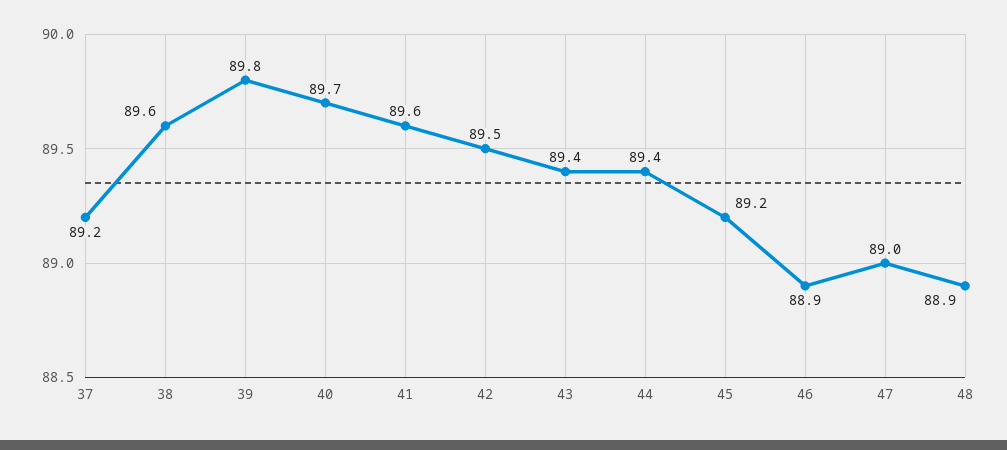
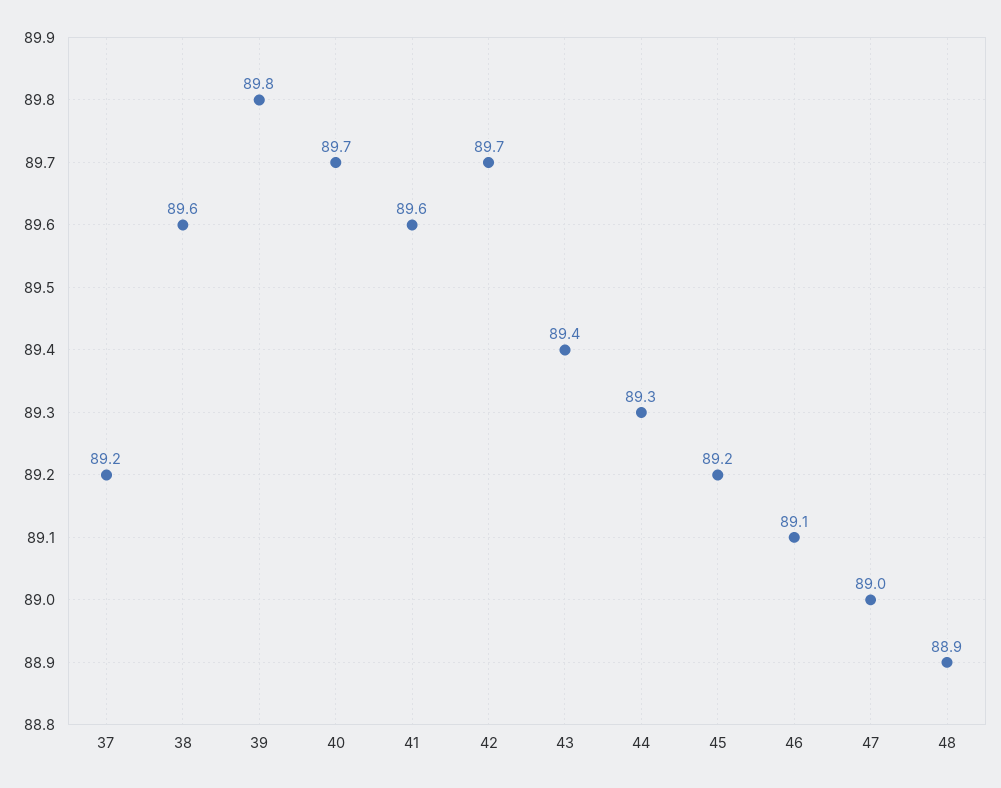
  {
    "37": 89.2,
    "38": 89.6,
    "39": 89.8,
    "40": 89.7,
    "41": 89.6,
-   "42": 89.5,
+   "42": 89.7,
    "43": 89.4,
-   "44": 89.4,
+   "44": 89.3,
    "45": 89.2,
-   "46": 88.9,
+   "46": 89.1,
    "47": 89,
    "48": 88.9
  }

